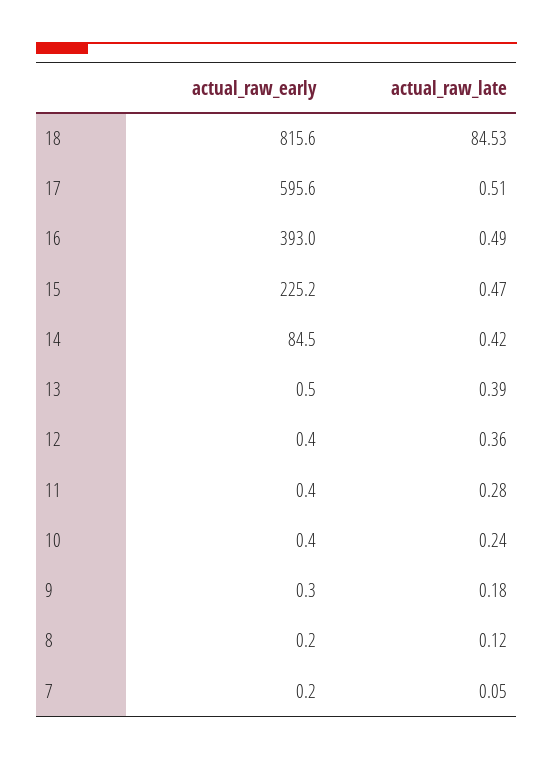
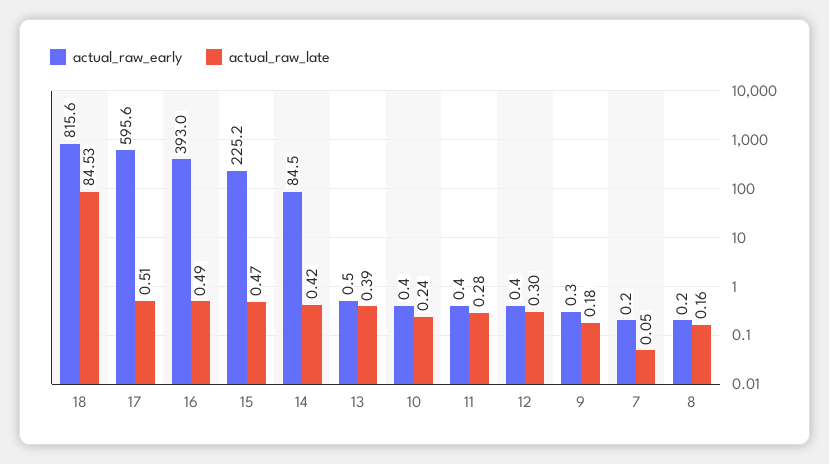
  {
    "actual_raw_early": {
      "18": 815.6,
      "17": 595.6,
      "16": 393,
      "15": 225.2,
      "14": 84.5,
      "13": 0.5,
      "12": 0.4,
      "11": 0.4,
      "10": 0.4,
      "9": 0.3,
      "8": 0.2,
      "7": 0.2
    },
    "actual_raw_late": {
      "18": 84.53,
      "17": 0.51,
      "16": 0.49,
      "15": 0.47,
      "14": 0.42,
      "13": 0.39,
-     "12": 0.36,
+     "12": 0.3,
      "11": 0.28,
      "10": 0.24,
      "9": 0.18,
-     "8": 0.12,
+     "8": 0.16,
      "7": 0.05
    }
  }

